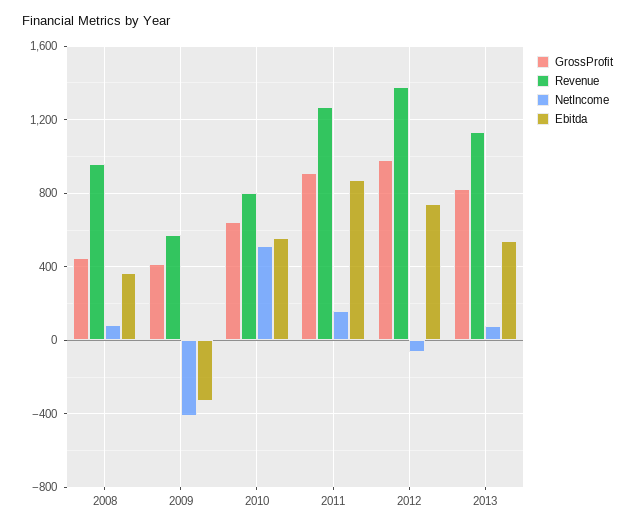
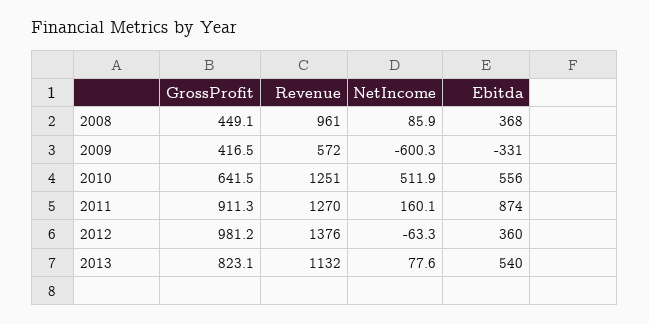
  {
    "GrossProfit": {
      "2008": 449.1,
      "2009": 416.5,
      "2010": 641.5,
      "2011": 911.3,
      "2012": 981.2,
      "2013": 823.1
    },
    "Revenue": {
      "2008": 961,
      "2009": 572,
-     "2010": 800,
+     "2010": 1251,
      "2011": 1270,
      "2012": 1376,
      "2013": 1132
    },
    "NetIncome": {
      "2008": 85.9,
-     "2009": -400,
+     "2009": -600.3,
      "2010": 511.9,
      "2011": 160.1,
      "2012": -63.3,
      "2013": 77.6
    },
    "Ebitda": {
      "2008": 368,
      "2009": -331,
      "2010": 556,
      "2011": 874,
-     "2012": 750,
+     "2012": 360,
      "2013": 540
    }
  }

